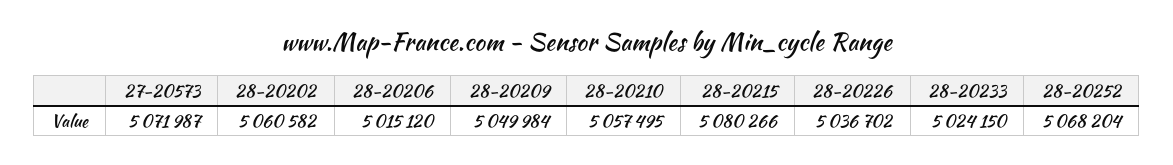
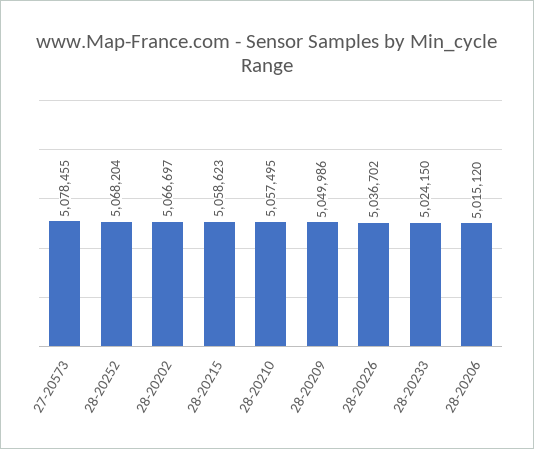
  {
-   "27-20573": 5071987,
+   "27-20573": 5078455,
-   "28-20202": 5060582,
+   "28-20202": 5066697,
    "28-20206": 5015120,
-   "28-20209": 5049984,
+   "28-20209": 5049986,
    "28-20210": 5057495,
-   "28-20215": 5080266,
+   "28-20215": 5058623,
    "28-20226": 5036702,
    "28-20233": 5024150,
    "28-20252": 5068204
  }

